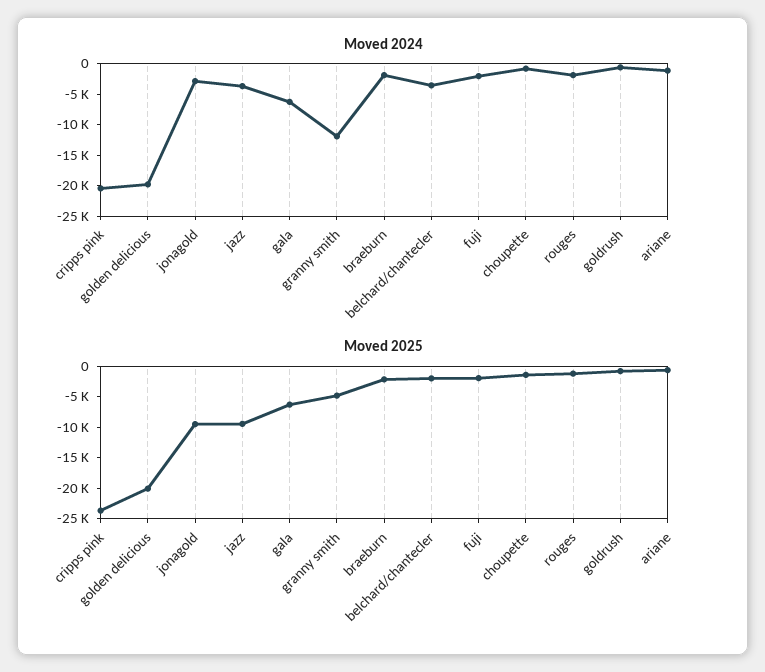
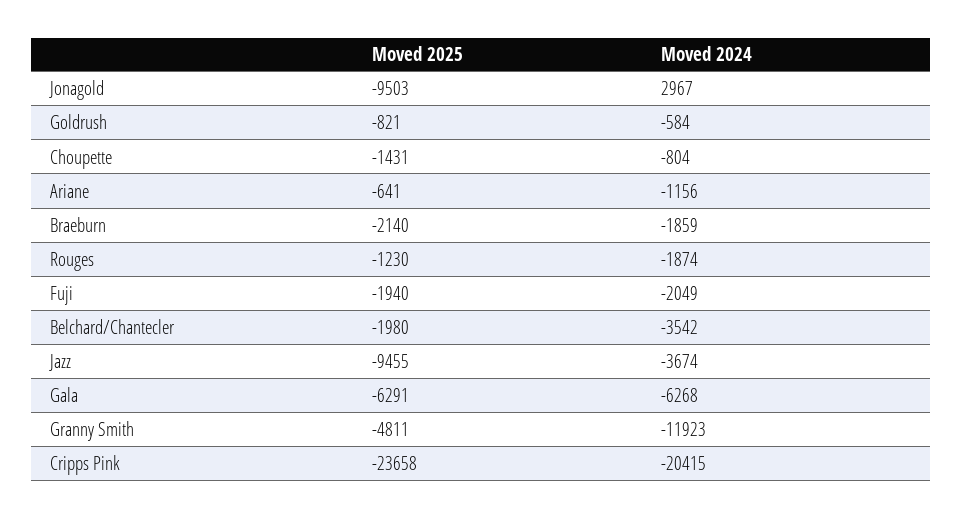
  {
    "Moved 2024": {
      "cripps pink": -20415,
-     "golden delicious": -20000,
-     "jonagold": -2500,
+     "jonagold": 2967,
      "jazz": -3674,
      "gala": -6268,
      "granny smith": -11923,
      "braeburn": -1859,
      "belchard/chantecler": -3542,
      "fuji": -2049,
      "choupette": -804,
      "rouges": -1874,
      "goldrush": -584,
      "ariane": -1156
    },
    "Moved 2025": {
      "cripps pink": -23658,
-     "golden delicious": -20000,
      "jonagold": -9503,
      "jazz": -9455,
      "gala": -6291,
      "granny smith": -4811,
      "braeburn": -2140,
      "belchard/chantecler": -1980,
      "fuji": -1940,
      "choupette": -1431,
      "rouges": -1230,
      "goldrush": -821,
      "ariane": -641
    }
  }

